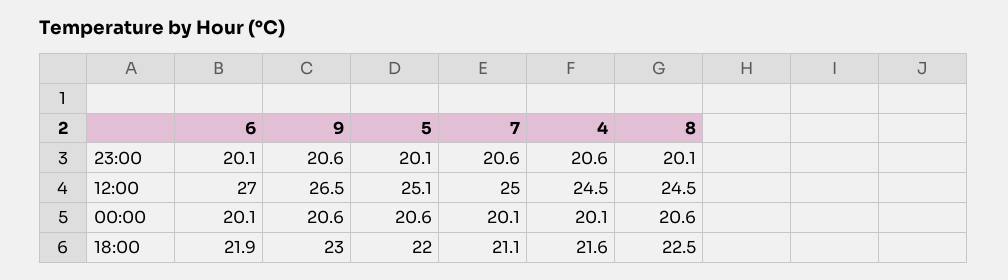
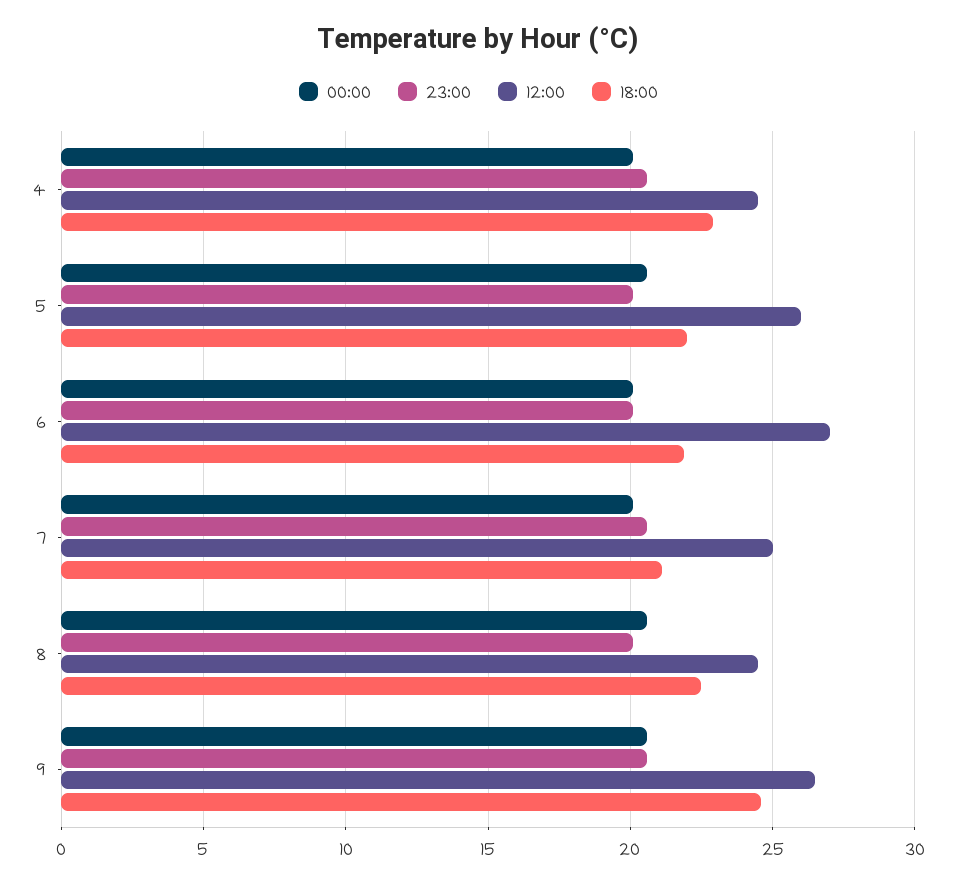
  {
    "23:00": {
      "6": 20.1,
      "9": 20.6,
      "5": 20.1,
      "7": 20.6,
      "4": 20.6,
      "8": 20.1
    },
    "12:00": {
      "6": 27,
      "9": 26.5,
-     "5": 25.1,
+     "5": 26,
      "7": 25,
      "4": 24.5,
      "8": 24.5
    },
    "00:00": {
      "6": 20.1,
      "9": 20.6,
      "5": 20.6,
      "7": 20.1,
      "4": 20.1,
      "8": 20.6
    },
    "18:00": {
      "6": 21.9,
-     "9": 23,
+     "9": 24.5,
      "5": 22,
      "7": 21.1,
-     "4": 21.6,
+     "4": 23,
      "8": 22.5
    }
  }

